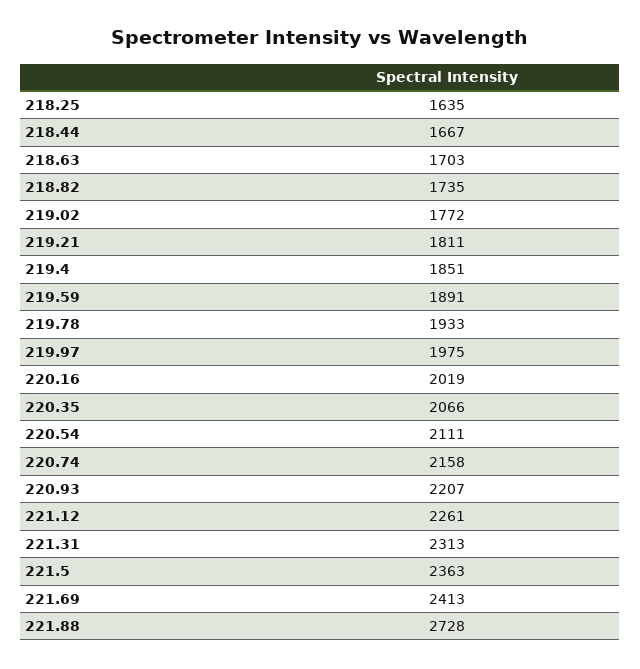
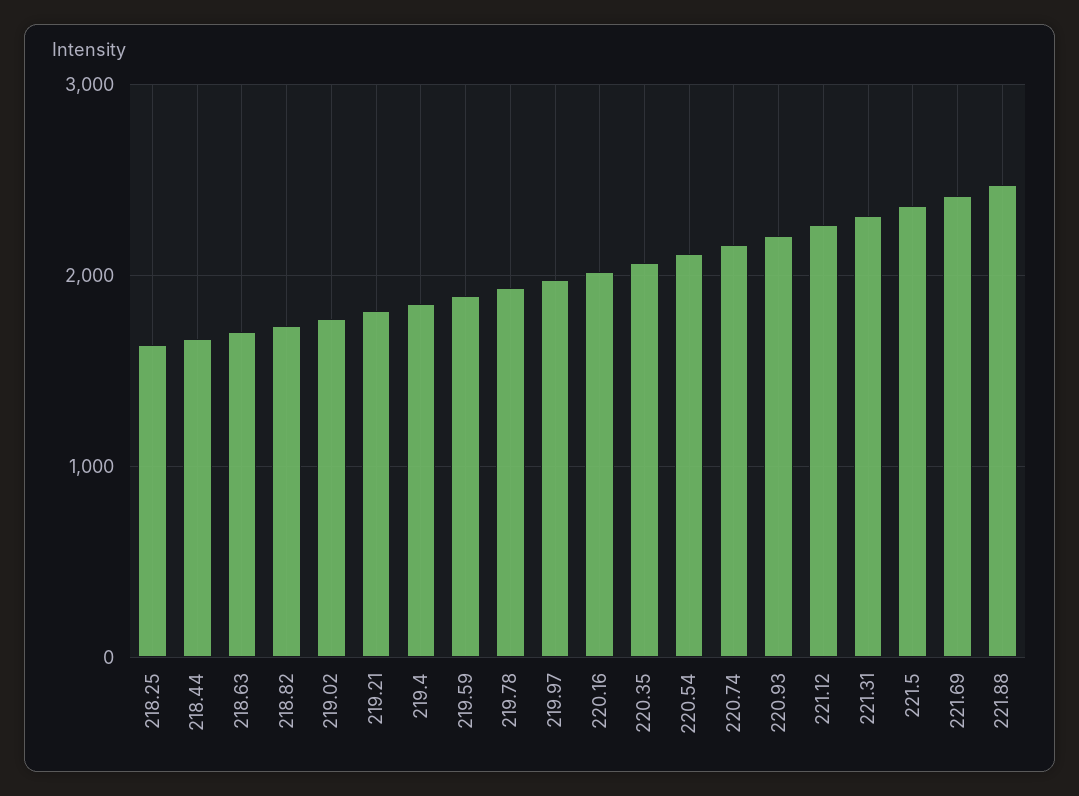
  {
    "218.25": 1635,
    "218.44": 1667,
    "218.63": 1703,
    "218.82": 1735,
    "219.02": 1772,
    "219.21": 1811,
    "219.4": 1851,
    "219.59": 1891,
    "219.78": 1933,
    "219.97": 1975,
    "220.16": 2019,
    "220.35": 2066,
    "220.54": 2111,
    "220.74": 2158,
    "220.93": 2207,
    "221.12": 2261,
    "221.31": 2313,
    "221.5": 2363,
    "221.69": 2413,
-   "221.88": 2728
+   "221.88": 2500
  }

